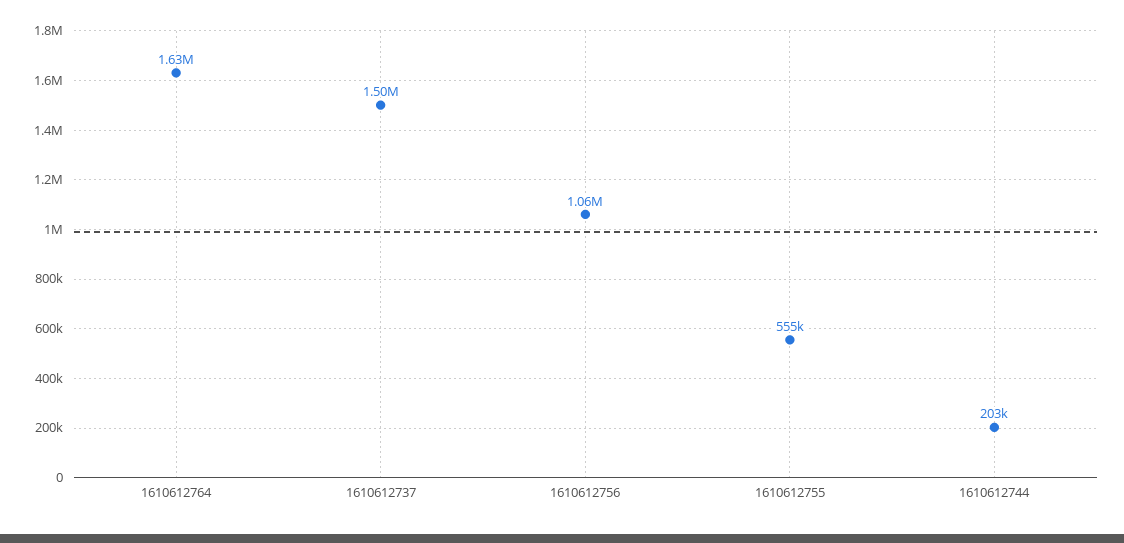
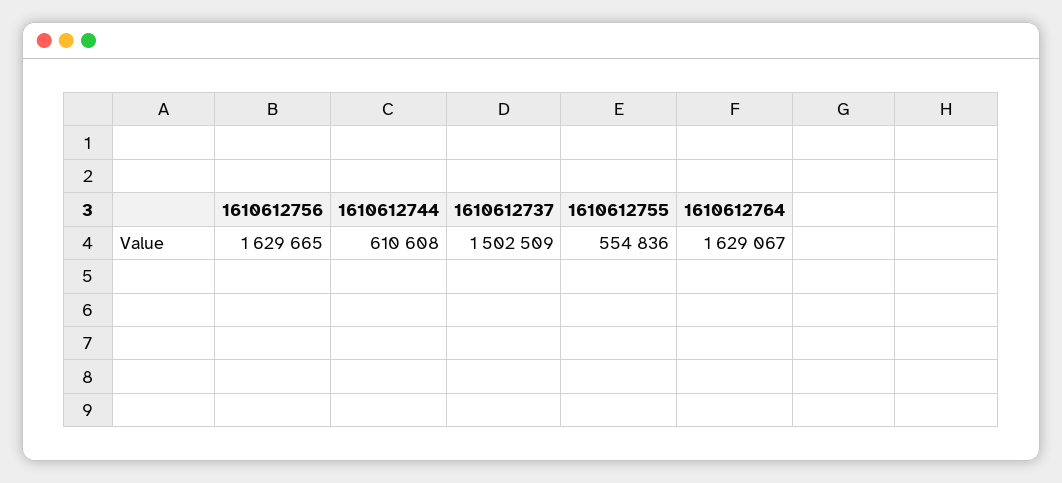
  {
    "1610612764": 1629067,
    "1610612737": 1502509,
-   "1610612756": 1060000,
+   "1610612756": 1629665,
    "1610612755": 554836,
-   "1610612744": 203000
+   "1610612744": 610608
  }

